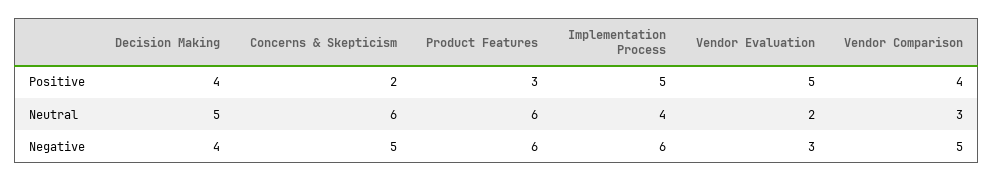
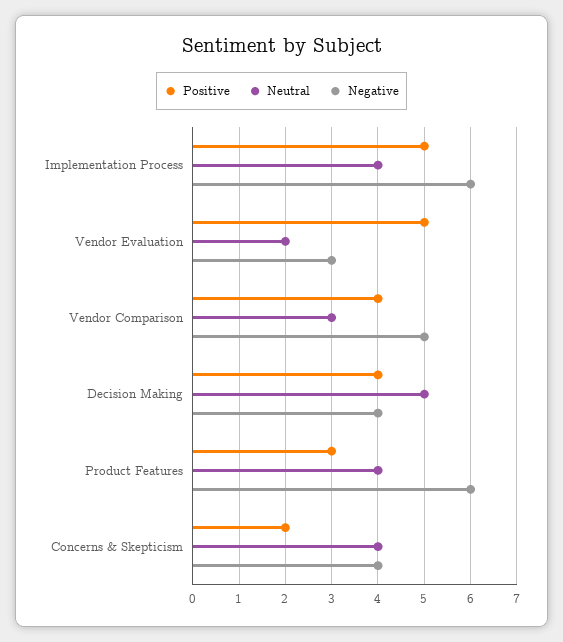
  {
    "Positive": {
      "Decision Making": 4,
      "Concerns & Skepticism": 2,
      "Product Features": 3,
      "Implementation Process": 5,
      "Vendor Evaluation": 5,
      "Vendor Comparison": 4
    },
    "Neutral": {
      "Decision Making": 5,
-     "Concerns & Skepticism": 6,
+     "Concerns & Skepticism": 4,
-     "Product Features": 6,
+     "Product Features": 4,
      "Implementation Process": 4,
      "Vendor Evaluation": 2,
      "Vendor Comparison": 3
    },
    "Negative": {
      "Decision Making": 4,
-     "Concerns & Skepticism": 5,
+     "Concerns & Skepticism": 4,
      "Product Features": 6,
      "Implementation Process": 6,
      "Vendor Evaluation": 3,
      "Vendor Comparison": 5
    }
  }

